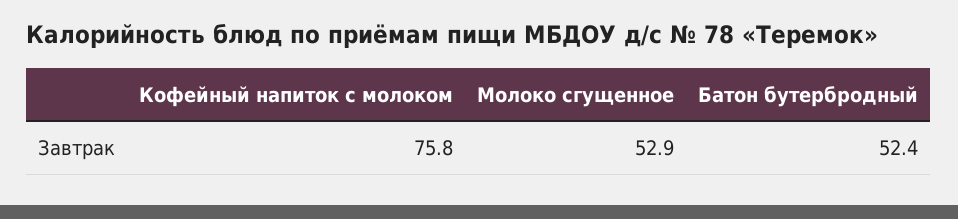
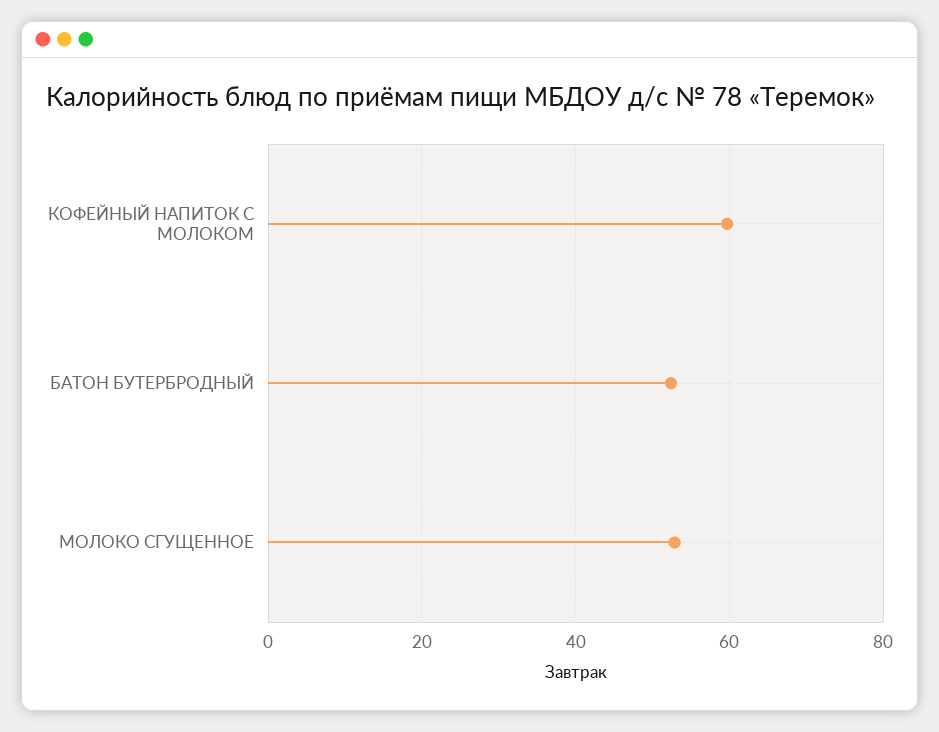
  {
-   "Кофейный напиток с молоком": 75.8,
+   "Кофейный напиток с молоком": 60,
    "Молоко сгущенное": 52.9,
    "Батон бутербродный": 52.4
  }

